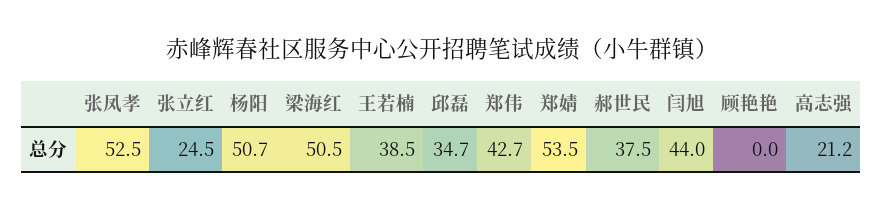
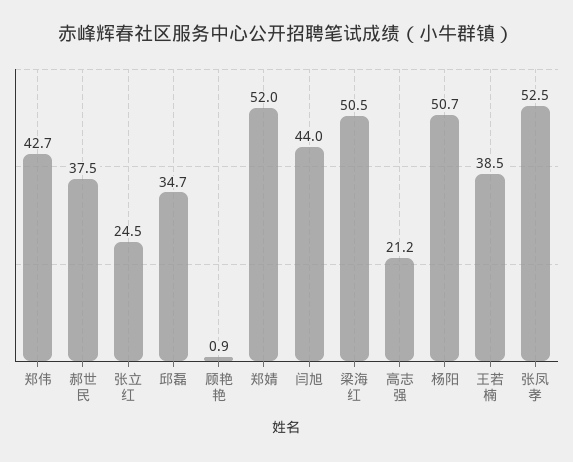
  {
    "张凤孝": 52.5,
    "张立红": 24.5,
    "杨阳": 50.7,
    "梁海红": 50.5,
    "王若楠": 38.5,
    "邱磊": 34.7,
    "郑伟": 42.7,
-   "郑婧": 53.5,
+   "郑婧": 52,
    "郝世民": 37.5,
    "闫旭": 44,
-   "顾艳艳": 0,
+   "顾艳艳": 0.9,
    "高志强": 21.2
  }

